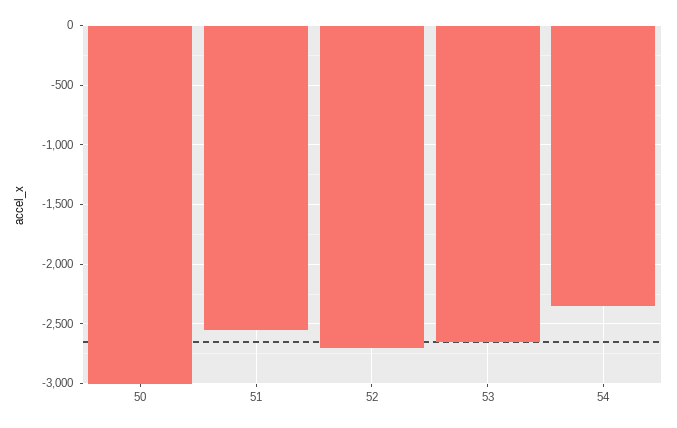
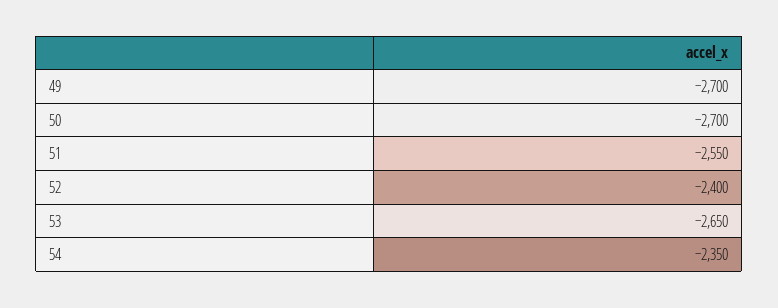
  {
-   "50": -3000,
+   "50": -2700,
    "51": -2550,
-   "52": -2700,
+   "52": -2400,
    "53": -2650,
-   "54": -2350
+   "54": -2350,
+   "49": -2700
  }

